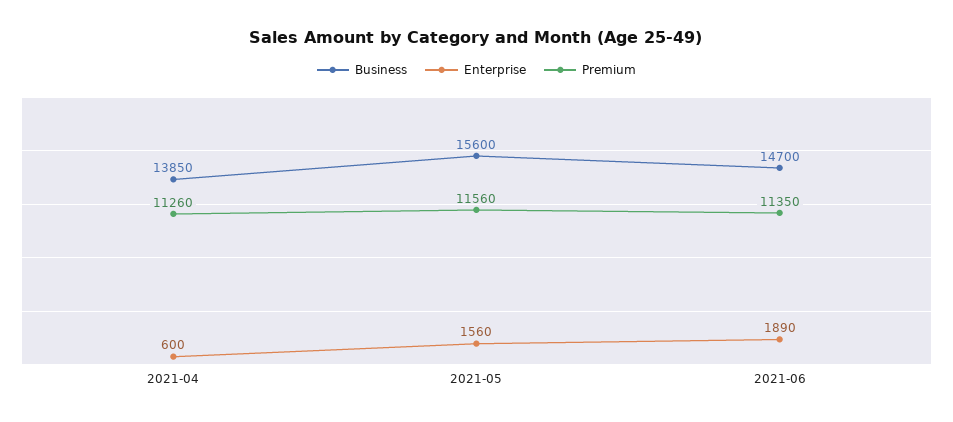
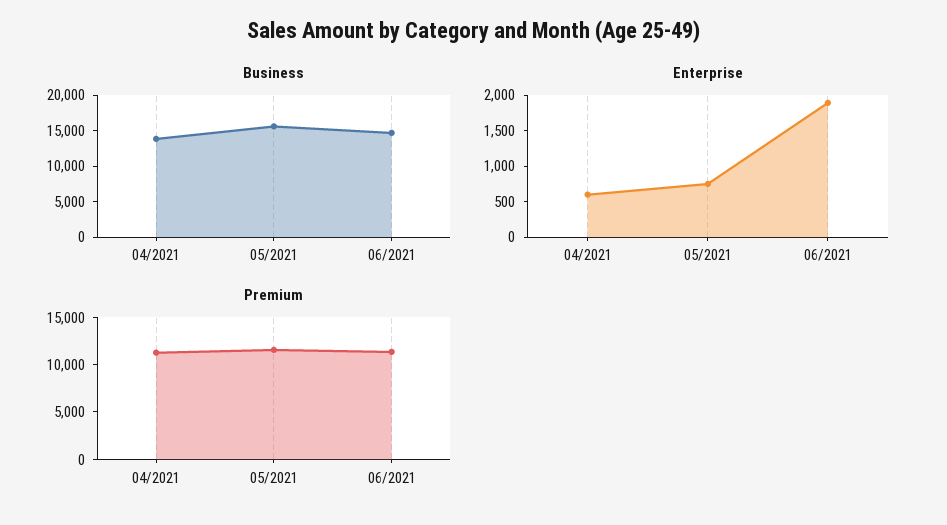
  {
    "Business": {
      "2021-04": 13850,
      "2021-05": 15600,
      "2021-06": 14700
    },
    "Enterprise": {
      "2021-04": 600,
-     "2021-05": 1560,
+     "2021-05": 750,
      "2021-06": 1890
    },
    "Premium": {
      "2021-04": 11260,
      "2021-05": 11560,
      "2021-06": 11350
    }
  }

